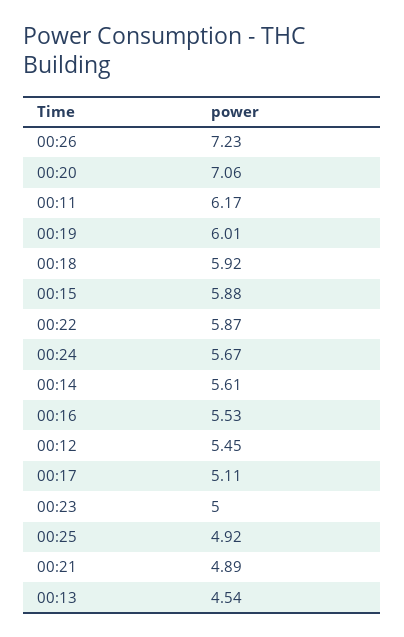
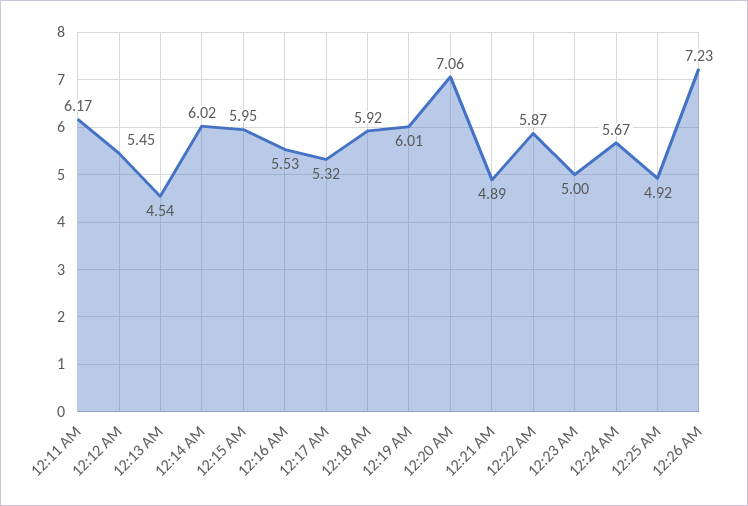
  {
    "00:26": 7.23,
    "00:20": 7.06,
    "00:11": 6.17,
    "00:19": 6.01,
    "00:18": 5.92,
-   "00:15": 5.88,
+   "00:15": 5.95,
    "00:22": 5.87,
    "00:24": 5.67,
-   "00:14": 5.61,
+   "00:14": 6.02,
    "00:16": 5.53,
    "00:12": 5.45,
-   "00:17": 5.11,
+   "00:17": 5.32,
    "00:23": 5,
    "00:25": 4.92,
    "00:21": 4.89,
    "00:13": 4.54
  }

